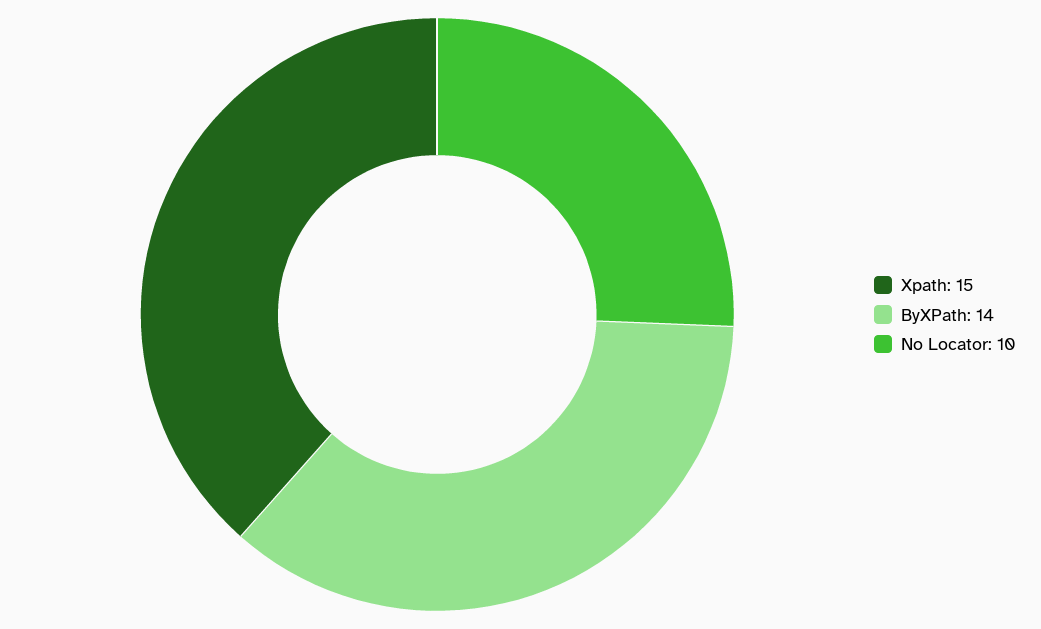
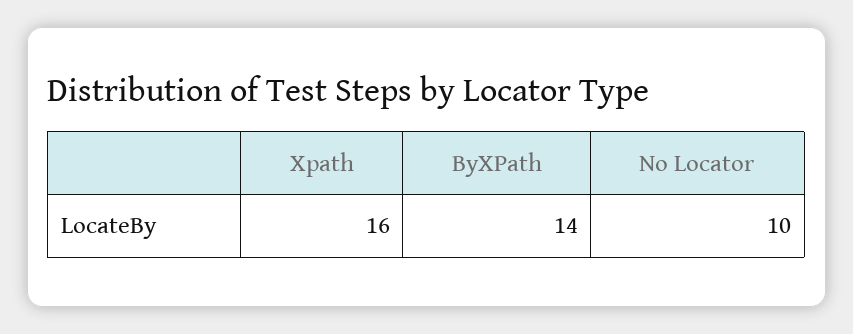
  {
-   "Xpath": 15,
+   "Xpath": 16,
    "ByXPath": 14,
    "No Locator": 10
  }

